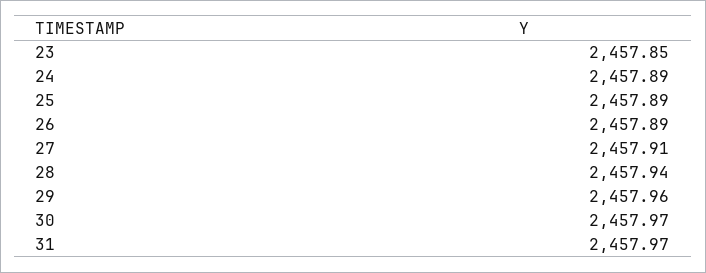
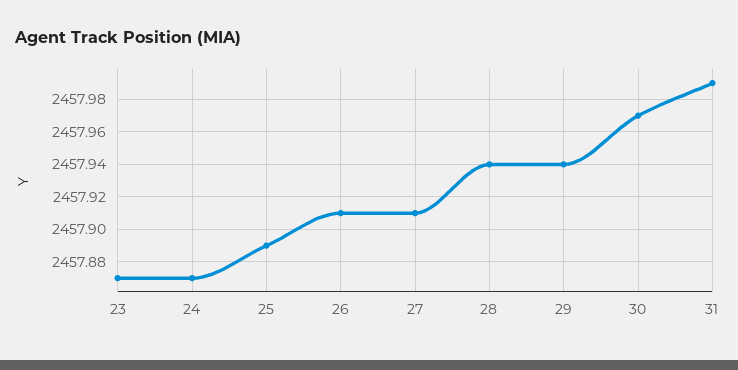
  {
-   "23": 2457.85,
+   "23": 2457.87,
-   "24": 2457.89,
+   "24": 2457.87,
    "25": 2457.89,
-   "26": 2457.89,
+   "26": 2457.91,
    "27": 2457.91,
    "28": 2457.94,
-   "29": 2457.96,
+   "29": 2457.94,
    "30": 2457.97,
-   "31": 2457.97
+   "31": 2457.99
  }

